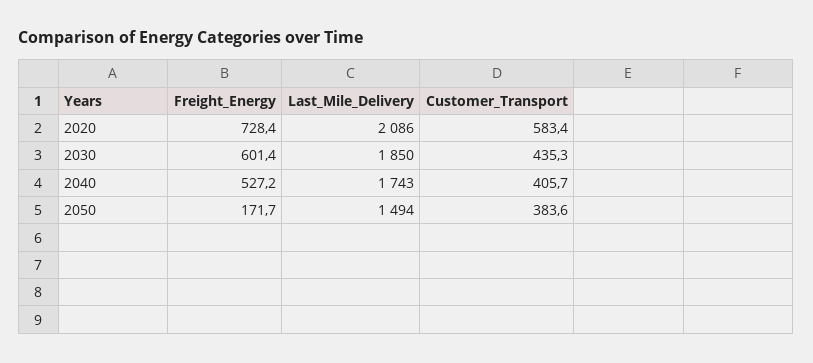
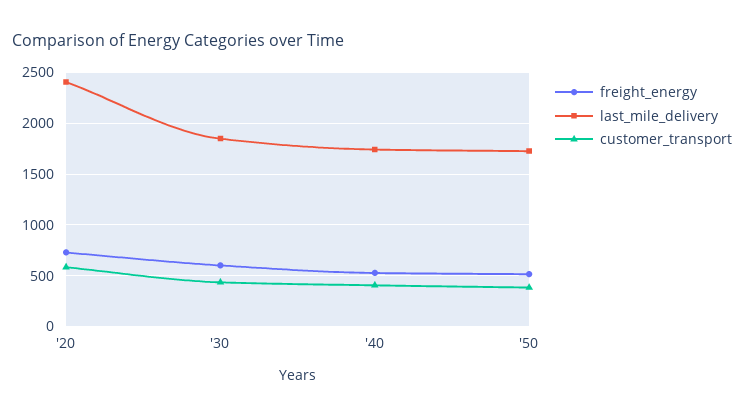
  {
    "Freight_Energy": {
      "2020": 728.4,
      "2030": 601.4,
      "2040": 527.2,
-     "2050": 171.7
+     "2050": 500
    },
    "Last_Mile_Delivery": {
-     "2020": 2086,
+     "2020": 2400,
      "2030": 1850,
      "2040": 1743,
-     "2050": 1494
+     "2050": 1700
    },
    "Customer_Transport": {
      "2020": 583.4,
      "2030": 435.3,
      "2040": 405.7,
      "2050": 383.6
    }
  }

